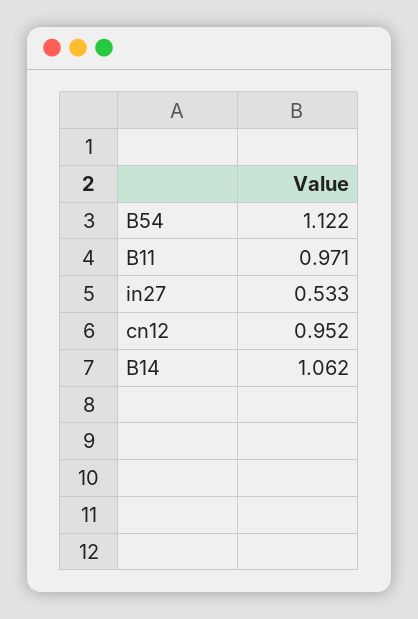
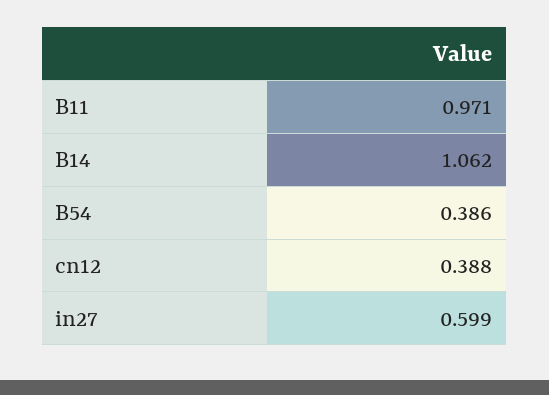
  {
-   "B54": 1.122,
+   "B54": 0.386,
    "B11": 0.971,
-   "in27": 0.533,
+   "in27": 0.599,
-   "cn12": 0.952,
+   "cn12": 0.388,
    "B14": 1.062
  }

